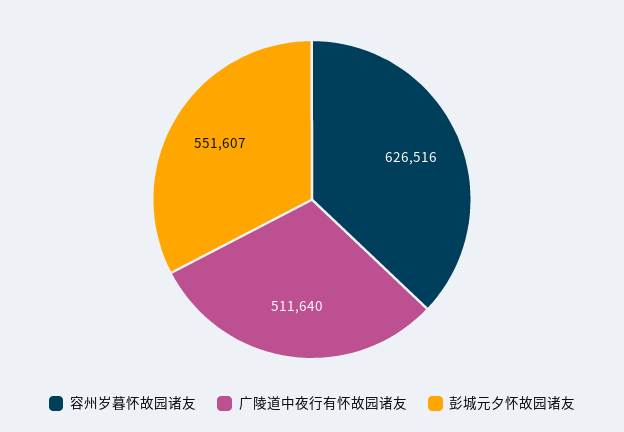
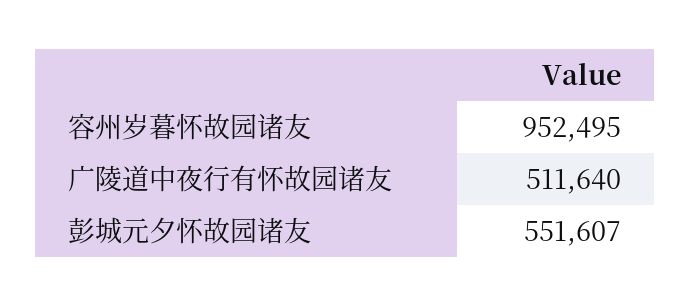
  {
-   "容州岁暮怀故园诸友": 626516,
+   "容州岁暮怀故园诸友": 952495,
    "广陵道中夜行有怀故园诸友": 511640,
    "彭城元夕怀故园诸友": 551607
  }

